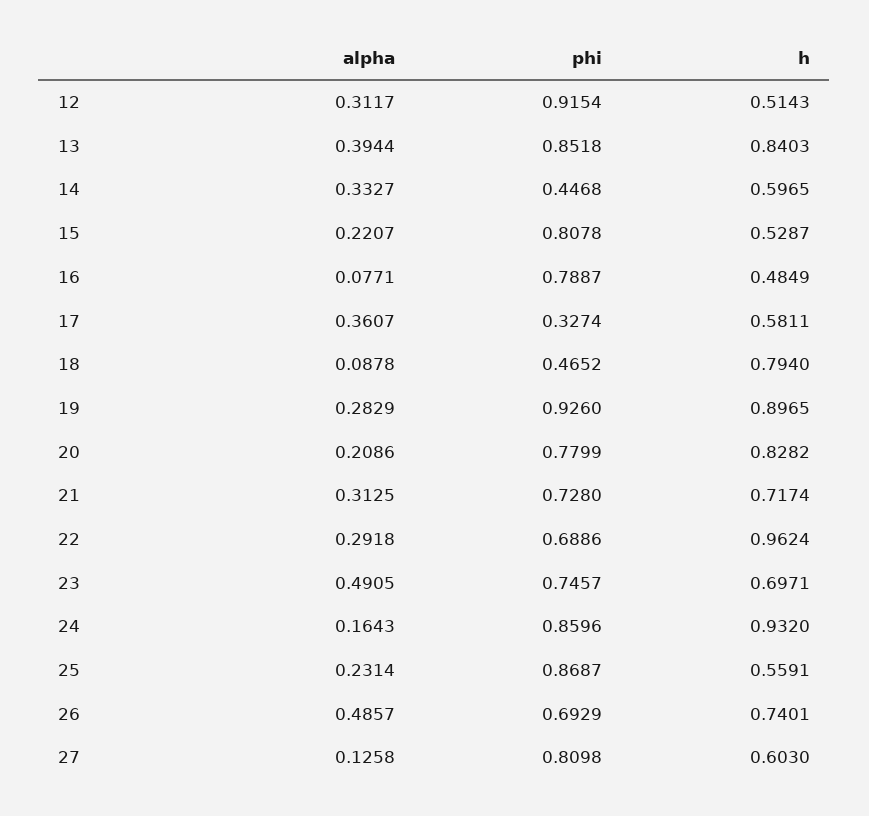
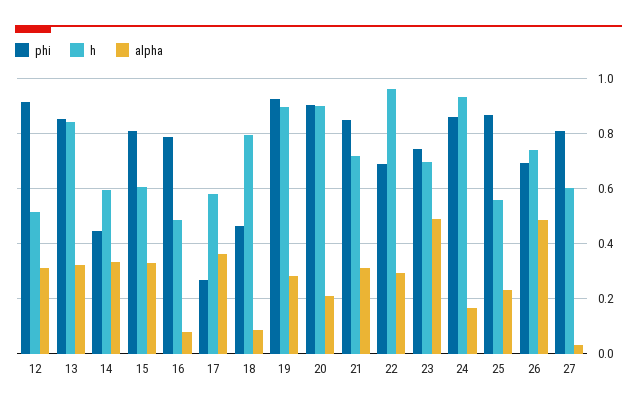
  {
    "alpha": {
      "12": 0.3117,
-     "13": 0.3944,
+     "13": 0.325,
      "14": 0.3327,
-     "15": 0.2207,
+     "15": 0.325,
      "16": 0.0771,
      "17": 0.3607,
      "18": 0.0878,
      "19": 0.2829,
      "20": 0.2086,
      "21": 0.3125,
      "22": 0.2918,
      "23": 0.4905,
      "24": 0.1643,
      "25": 0.2314,
      "26": 0.4857,
-     "27": 0.1258
+     "27": 0.025
    },
    "phi": {
      "12": 0.9154,
      "13": 0.8518,
      "14": 0.4468,
      "15": 0.8078,
      "16": 0.7887,
-     "17": 0.3274,
+     "17": 0.275,
      "18": 0.4652,
      "19": 0.926,
-     "20": 0.7799,
+     "20": 0.9,
-     "21": 0.728,
+     "21": 0.85,
      "22": 0.6886,
      "23": 0.7457,
      "24": 0.8596,
      "25": 0.8687,
      "26": 0.6929,
      "27": 0.8098
    },
    "h": {
      "12": 0.5143,
      "13": 0.8403,
      "14": 0.5965,
-     "15": 0.5287,
+     "15": 0.6,
      "16": 0.4849,
      "17": 0.5811,
      "18": 0.794,
      "19": 0.8965,
-     "20": 0.8282,
+     "20": 0.9,
      "21": 0.7174,
      "22": 0.9624,
      "23": 0.6971,
      "24": 0.932,
      "25": 0.5591,
      "26": 0.7401,
      "27": 0.603
    }
  }

